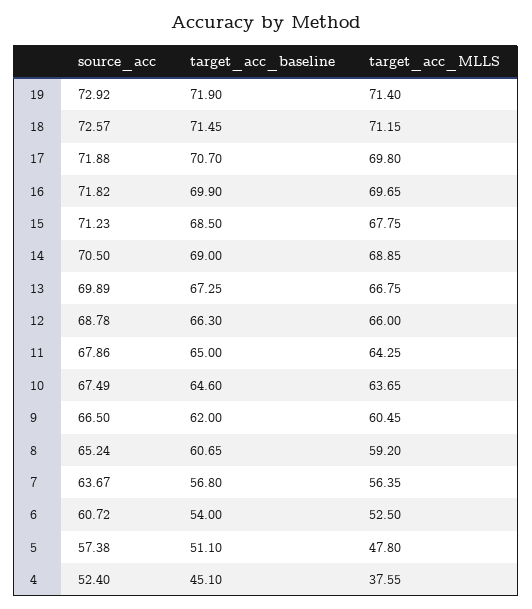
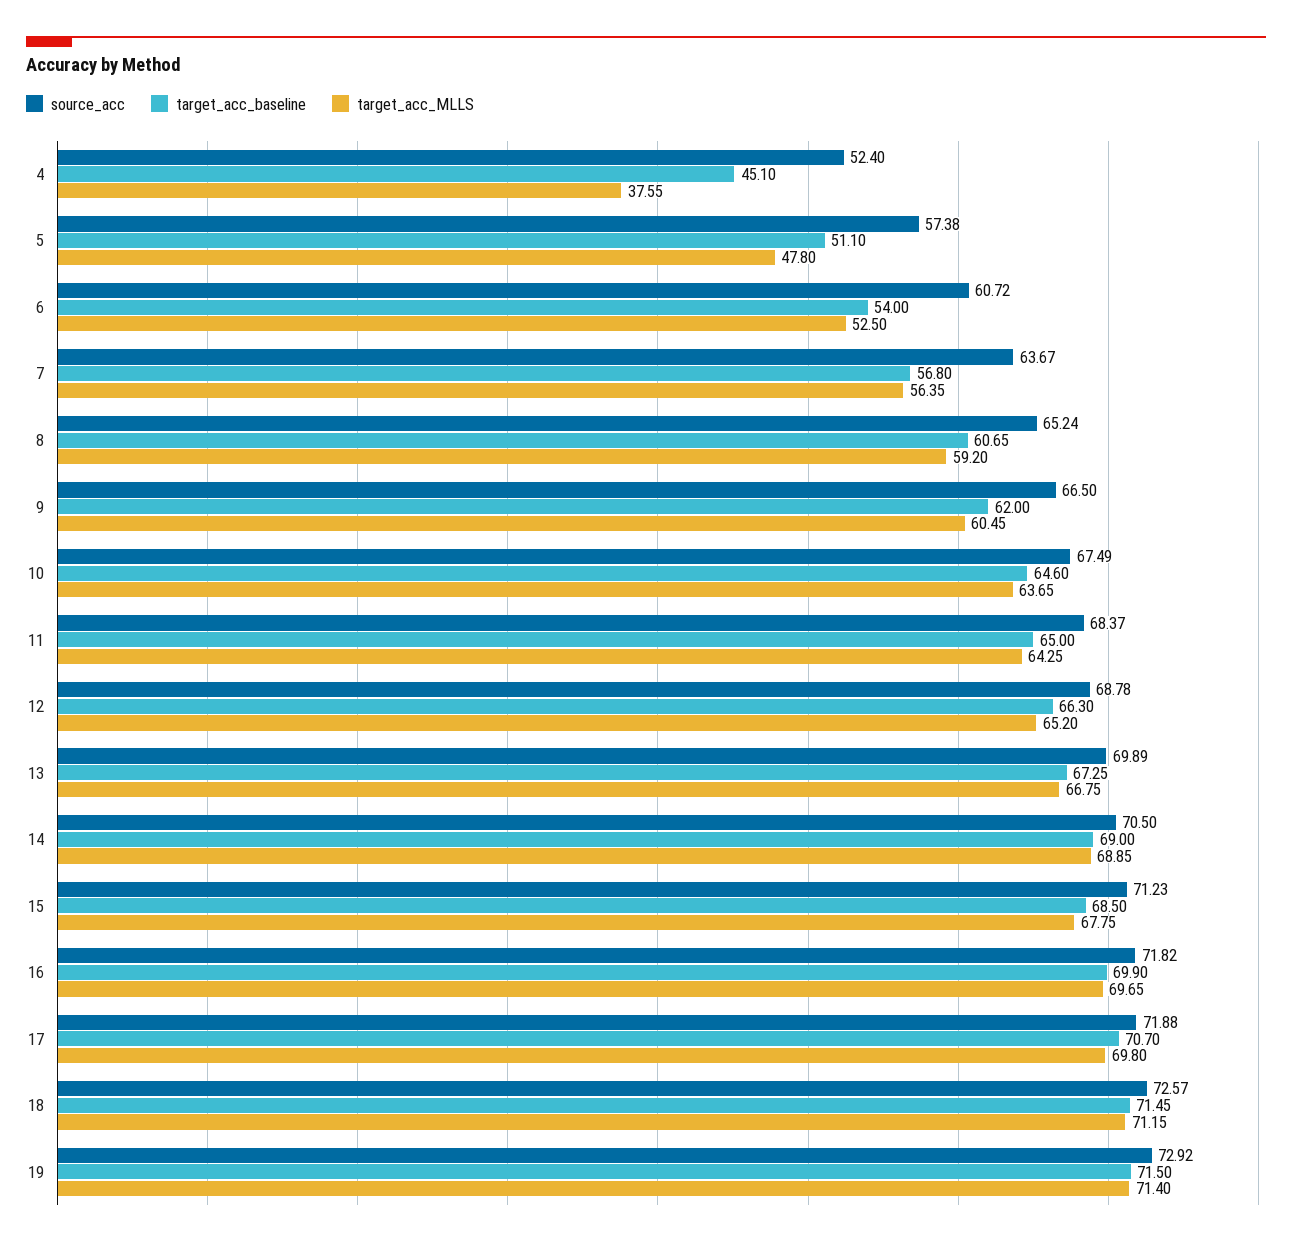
  {
    "source_acc": {
      "19": 72.92,
      "18": 72.57,
      "17": 71.88,
      "16": 71.82,
      "15": 71.23,
      "14": 70.5,
      "13": 69.89,
      "12": 68.78,
-     "11": 67.86,
+     "11": 68.37,
      "10": 67.49,
      "9": 66.5,
      "8": 65.24,
      "7": 63.67,
      "6": 60.72,
      "5": 57.38,
      "4": 52.4
    },
    "target_acc_baseline": {
-     "19": 71.9,
+     "19": 71.5,
      "18": 71.45,
      "17": 70.7,
      "16": 69.9,
      "15": 68.5,
      "14": 69,
      "13": 67.25,
      "12": 66.3,
      "11": 65,
      "10": 64.6,
      "9": 62,
      "8": 60.65,
      "7": 56.8,
      "6": 54,
      "5": 51.1,
      "4": 45.1
    },
    "target_acc_MLLS": {
      "19": 71.4,
      "18": 71.15,
      "17": 69.8,
      "16": 69.65,
      "15": 67.75,
      "14": 68.85,
      "13": 66.75,
-     "12": 66,
+     "12": 65.2,
      "11": 64.25,
      "10": 63.65,
      "9": 60.45,
      "8": 59.2,
      "7": 56.35,
      "6": 52.5,
      "5": 47.8,
      "4": 37.55
    }
  }

